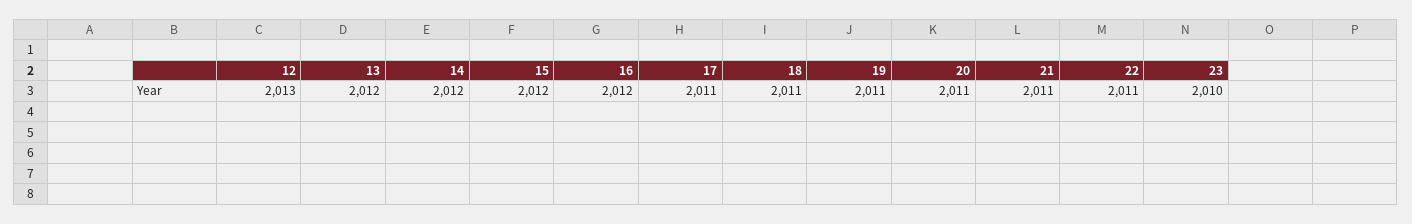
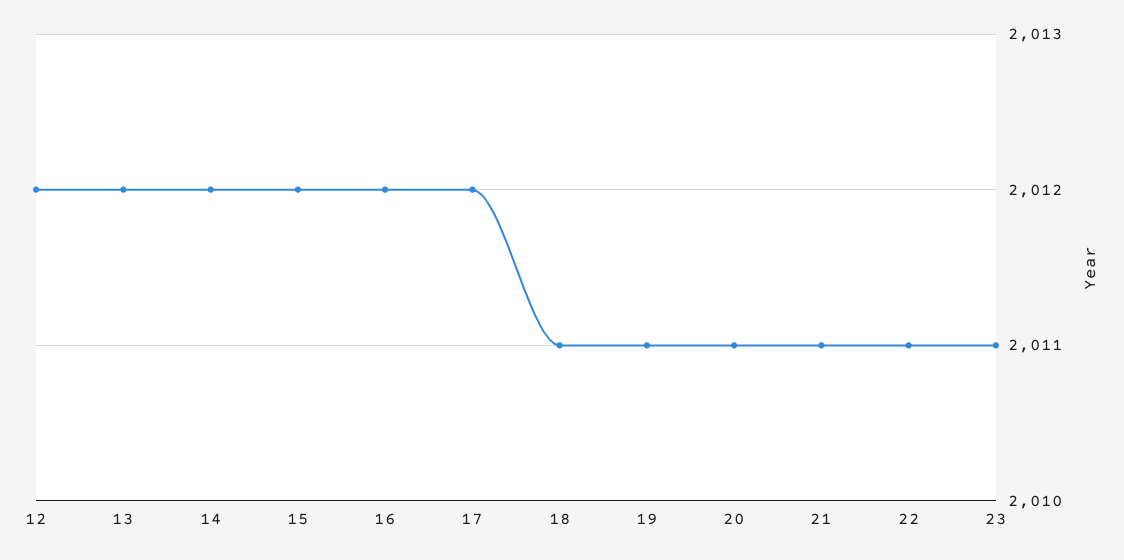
  {
-   "12": 2013,
+   "12": 2012,
    "13": 2012,
    "14": 2012,
    "15": 2012,
    "16": 2012,
-   "17": 2011,
+   "17": 2012,
    "18": 2011,
    "19": 2011,
    "20": 2011,
    "21": 2011,
    "22": 2011,
-   "23": 2010
+   "23": 2011
  }

